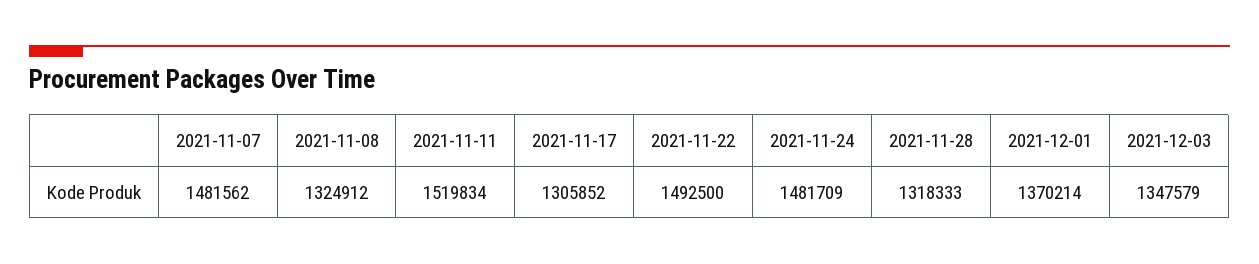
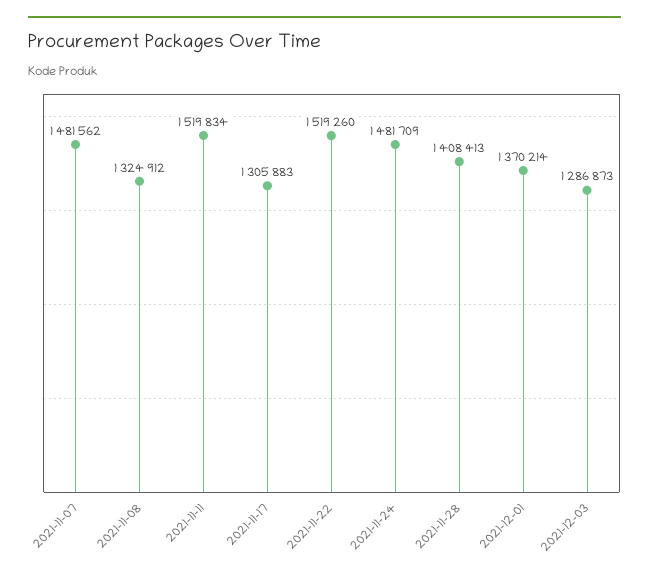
  {
    "2021-11-07": 1481562,
    "2021-11-08": 1324912,
    "2021-11-11": 1519834,
-   "2021-11-17": 1305852,
+   "2021-11-17": 1305883,
-   "2021-11-22": 1492500,
+   "2021-11-22": 1519260,
    "2021-11-24": 1481709,
-   "2021-11-28": 1318333,
+   "2021-11-28": 1408413,
    "2021-12-01": 1370214,
-   "2021-12-03": 1347579
+   "2021-12-03": 1286873
  }

